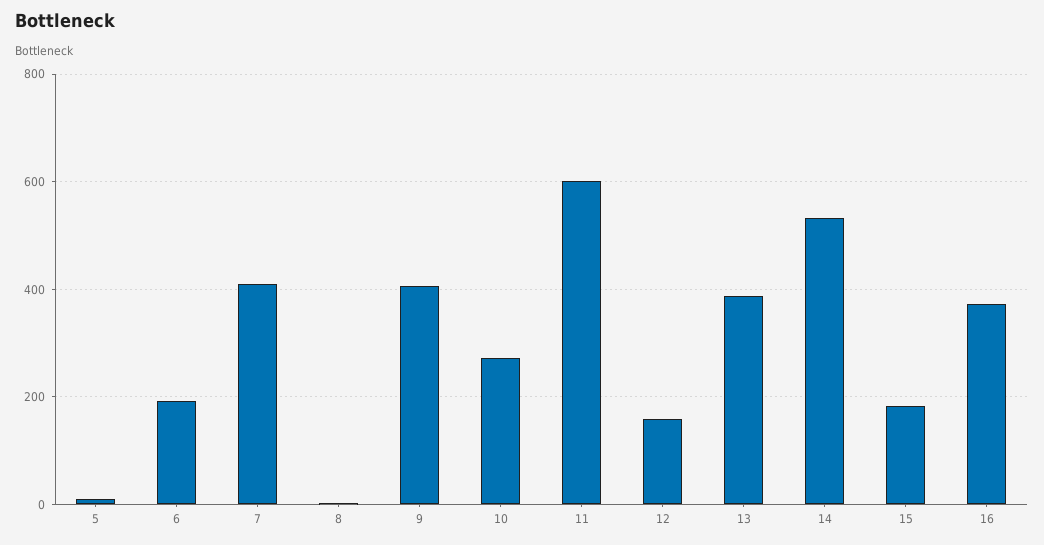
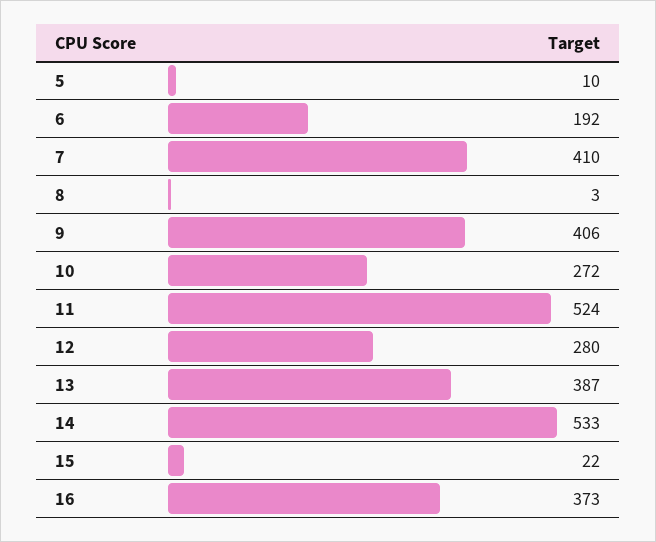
  {
    "5": 10,
    "6": 192,
    "7": 410,
    "8": 3,
    "9": 406,
    "10": 272,
-   "11": 600,
+   "11": 524,
-   "12": 160,
+   "12": 280,
    "13": 387,
    "14": 533,
-   "15": 180,
+   "15": 22,
    "16": 373
  }

